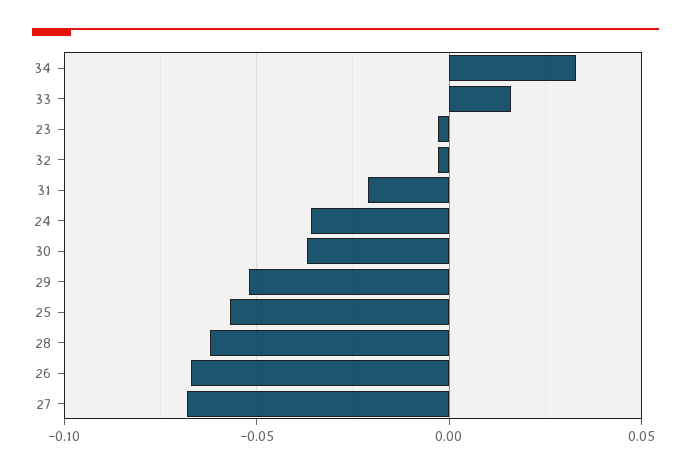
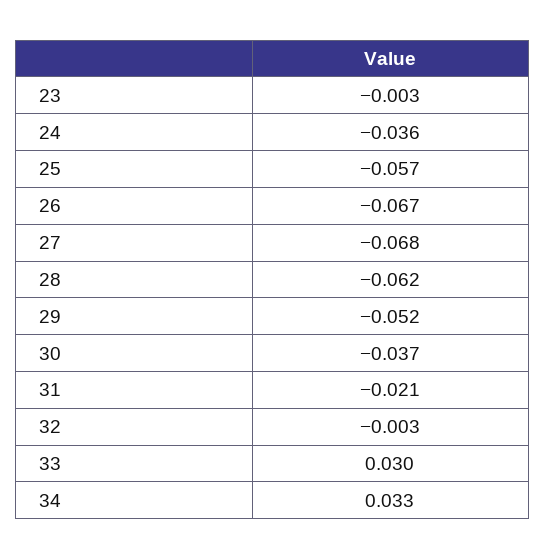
  {
    "34": 0.033,
-   "33": 0.015,
+   "33": 0.03,
    "23": -0.003,
    "32": -0.003,
    "31": -0.021,
    "24": -0.036,
    "30": -0.037,
    "29": -0.052,
    "25": -0.057,
    "28": -0.062,
    "26": -0.067,
    "27": -0.068
  }

